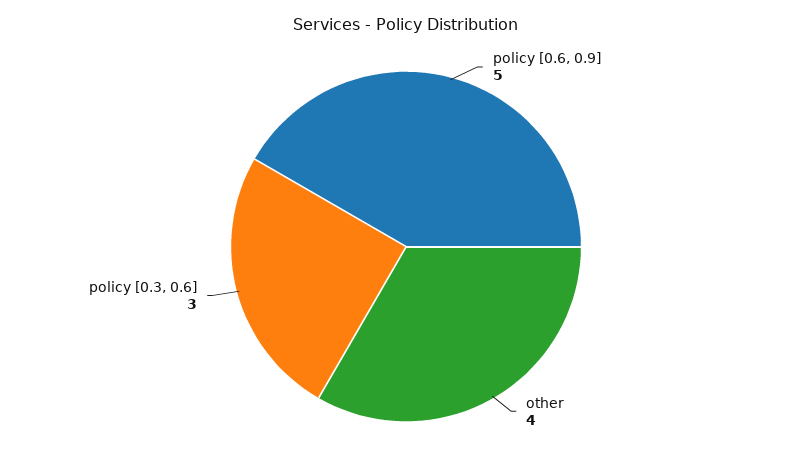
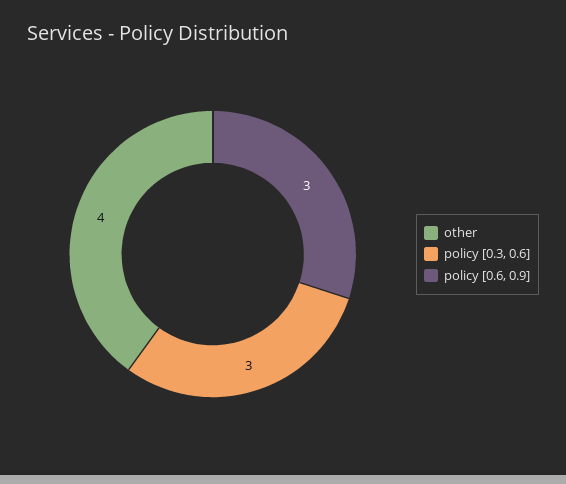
  {
-   "policy [0.6, 0.9]": 5,
+   "policy [0.6, 0.9]": 3,
    "other": 4,
    "policy [0.3, 0.6]": 3
  }

